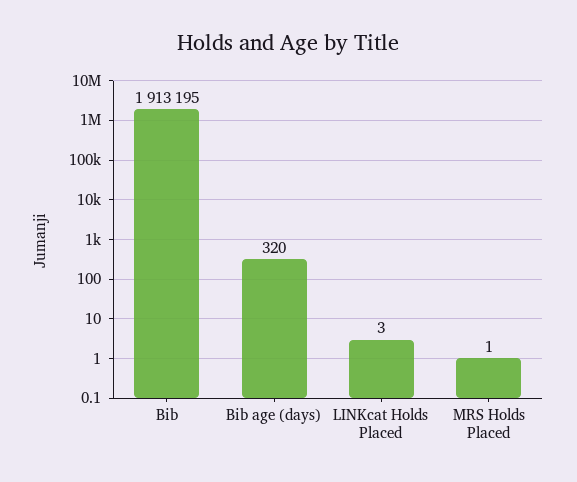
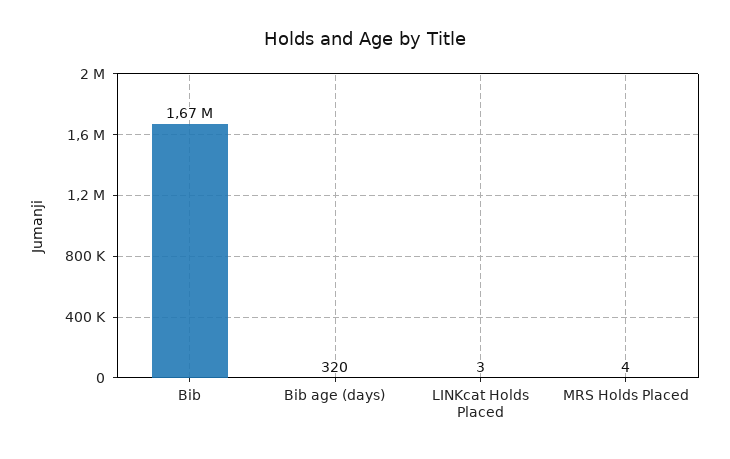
  {
-   "Bib": 1913195,
+   "Bib": 1670000,
    "Bib age (days)": 320,
    "LINKcat Holds Placed": 3,
-   "MRS Holds Placed": 1
+   "MRS Holds Placed": 4
  }

